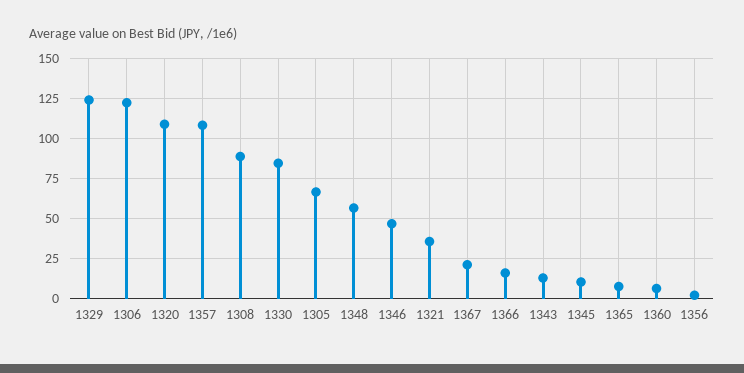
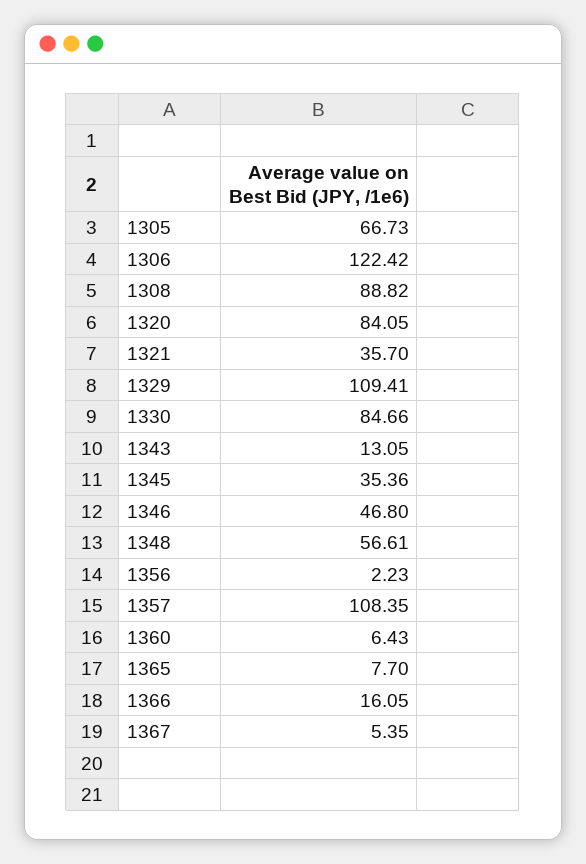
  {
-   "1329": 125,
+   "1329": 109.41,
    "1306": 122.42,
-   "1320": 110,
+   "1320": 84.05,
    "1357": 108.35,
    "1308": 88.82,
    "1330": 84.66,
    "1305": 66.73,
    "1348": 56.61,
    "1346": 46.8,
    "1321": 35.7,
-   "1367": 20,
+   "1367": 5.35,
    "1366": 16.05,
    "1343": 13.05,
-   "1345": 10,
+   "1345": 35.36,
    "1365": 7.7,
    "1360": 6.43,
    "1356": 2.23
  }

